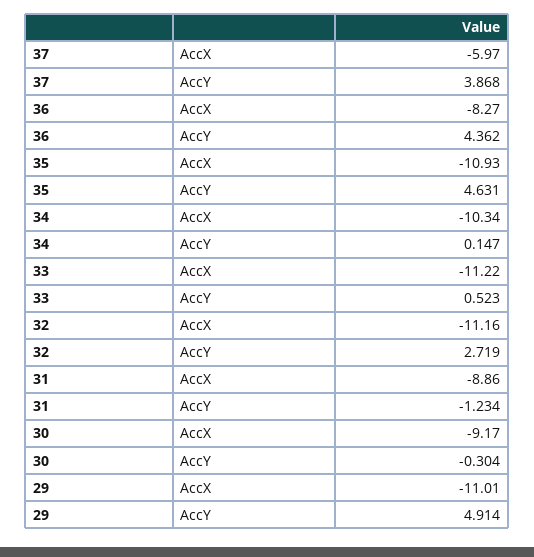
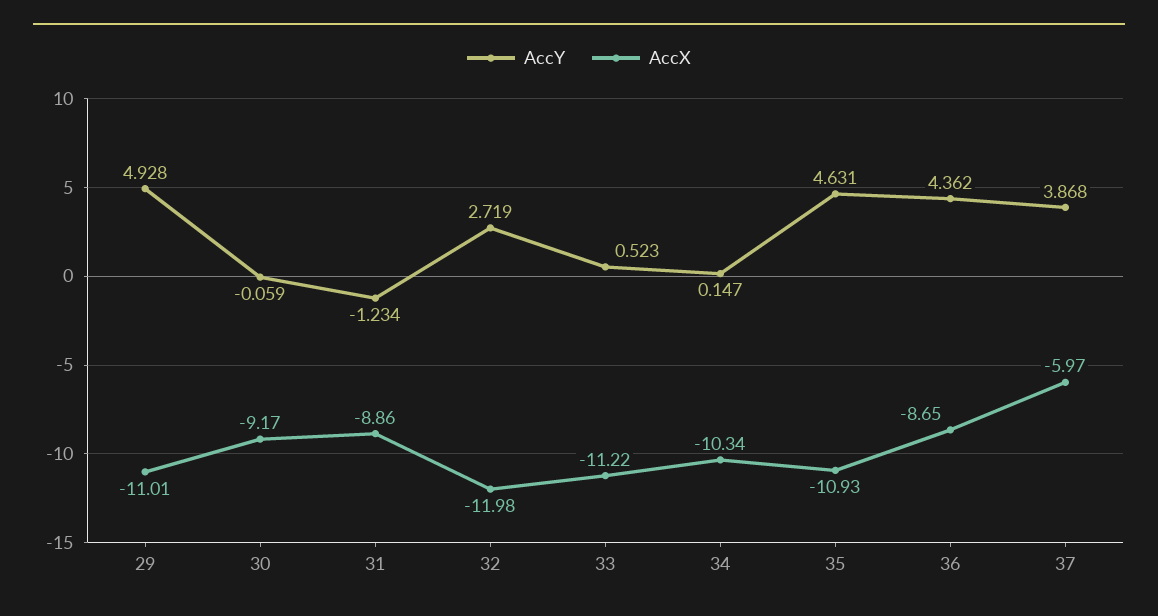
  {
    "AccX": {
      "37": -5.97,
-     "36": -8.27,
+     "36": -8.65,
      "35": -10.93,
      "34": -10.34,
      "33": -11.22,
-     "32": -11.16,
+     "32": -11.98,
      "31": -8.86,
      "30": -9.17,
      "29": -11.01
    },
    "AccY": {
      "37": 3.868,
      "36": 4.362,
      "35": 4.631,
      "34": 0.147,
      "33": 0.523,
      "32": 2.719,
      "31": -1.234,
-     "30": -0.304,
+     "30": -0.059,
-     "29": 4.914
+     "29": 4.928
    }
  }

